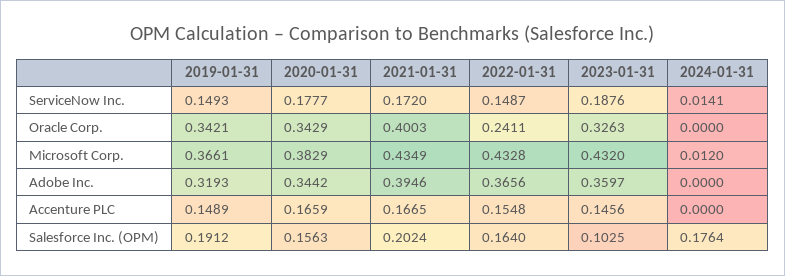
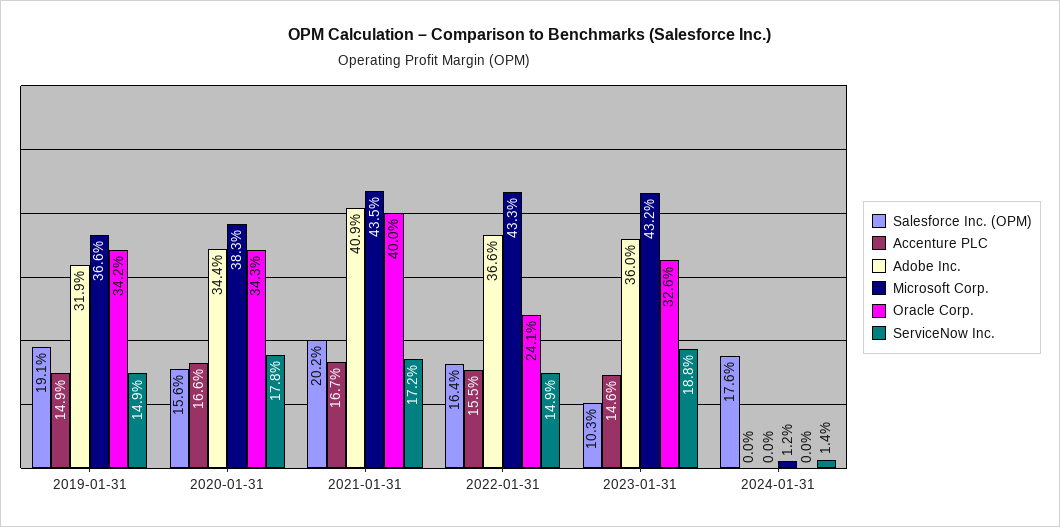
  {
    "ServiceNow Inc.": {
      "2019-01-31": 0.1493,
      "2020-01-31": 0.1777,
      "2021-01-31": 0.172,
      "2022-01-31": 0.1487,
      "2023-01-31": 0.1876,
      "2024-01-31": 0.0141
    },
    "Oracle Corp.": {
      "2019-01-31": 0.3421,
      "2020-01-31": 0.3429,
      "2021-01-31": 0.4003,
      "2022-01-31": 0.2411,
      "2023-01-31": 0.3263,
      "2024-01-31": 0
    },
    "Microsoft Corp.": {
      "2019-01-31": 0.3661,
      "2020-01-31": 0.3829,
      "2021-01-31": 0.4349,
      "2022-01-31": 0.4328,
      "2023-01-31": 0.432,
      "2024-01-31": 0.012
    },
    "Adobe Inc.": {
      "2019-01-31": 0.3193,
      "2020-01-31": 0.3442,
-     "2021-01-31": 0.3946,
+     "2021-01-31": 0.409,
      "2022-01-31": 0.3656,
      "2023-01-31": 0.3597,
      "2024-01-31": 0
    },
    "Accenture PLC": {
      "2019-01-31": 0.1489,
      "2020-01-31": 0.1659,
      "2021-01-31": 0.1665,
      "2022-01-31": 0.1548,
      "2023-01-31": 0.1456,
      "2024-01-31": 0
    },
    "Salesforce Inc. (OPM)": {
      "2019-01-31": 0.1912,
      "2020-01-31": 0.1563,
      "2021-01-31": 0.2024,
      "2022-01-31": 0.164,
      "2023-01-31": 0.1025,
      "2024-01-31": 0.1764
    }
  }

